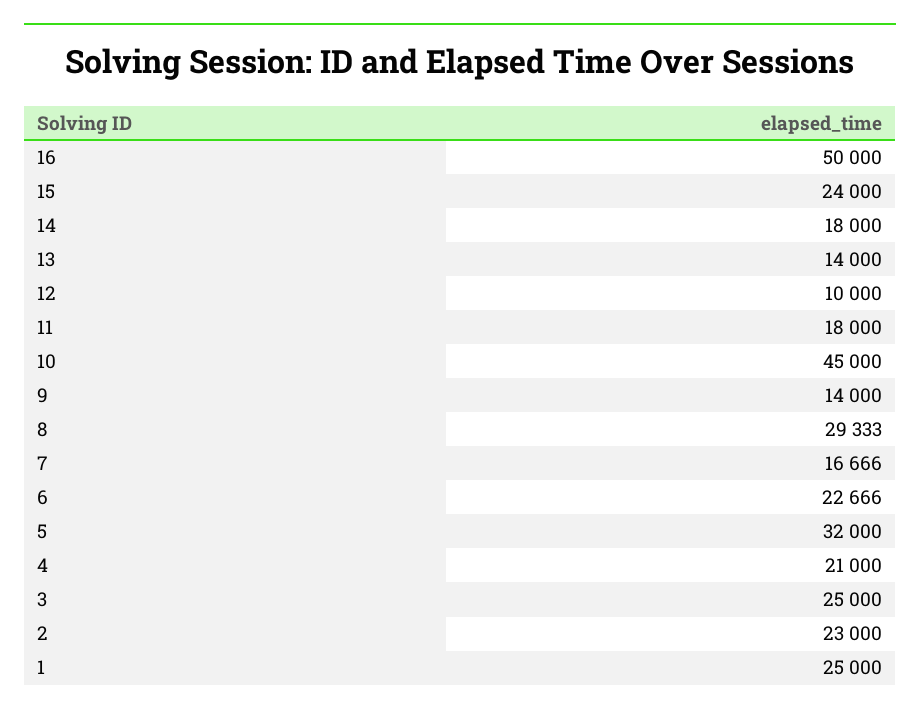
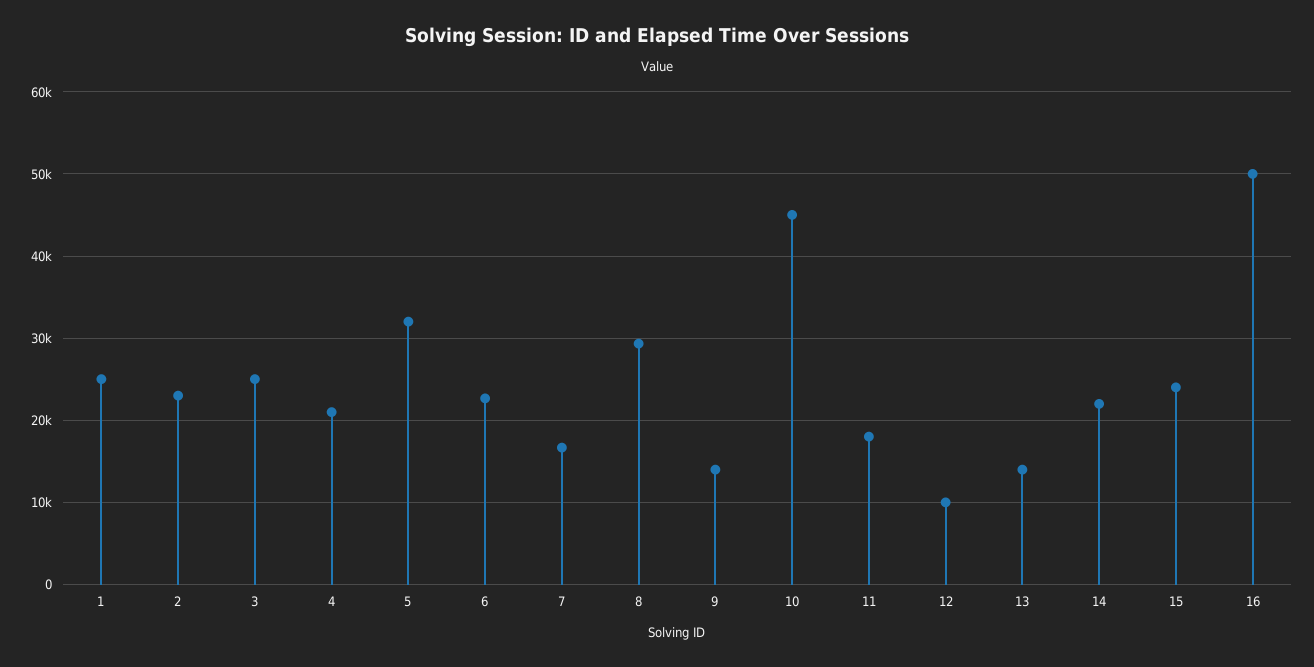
  {
    "16": 50000,
    "15": 24000,
-   "14": 18000,
+   "14": 22000,
    "13": 14000,
    "12": 10000,
    "11": 18000,
    "10": 45000,
    "9": 14000,
    "8": 29333,
    "7": 16666,
    "6": 22666,
    "5": 32000,
    "4": 21000,
    "3": 25000,
    "2": 23000,
    "1": 25000
  }

